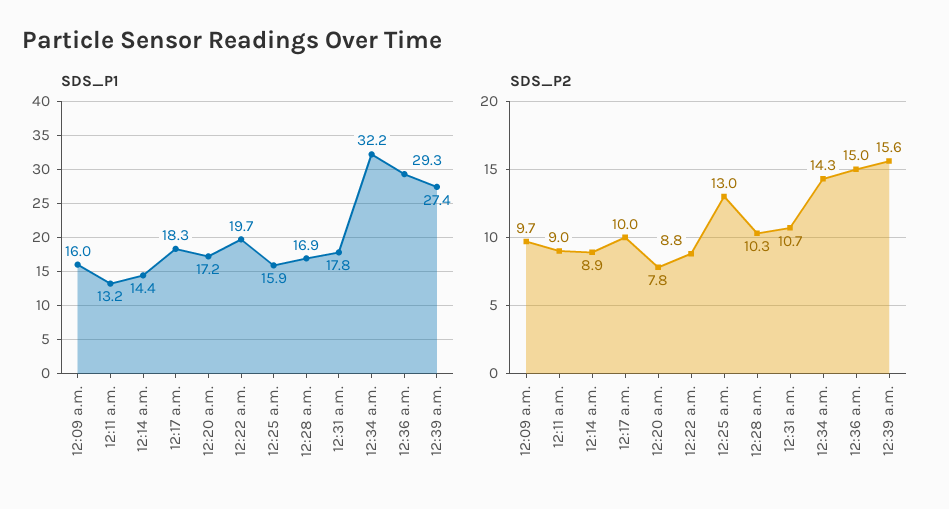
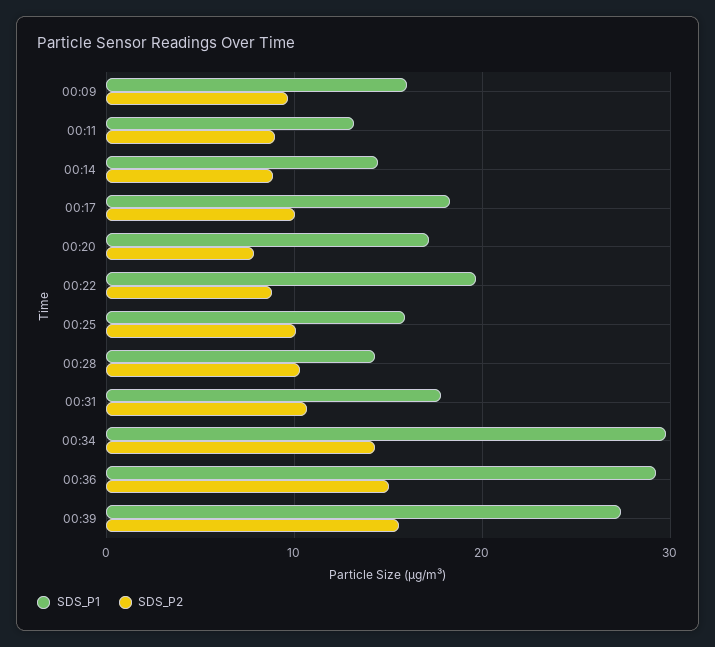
  {
    "SDS_P1": {
      "12:09 a.m.": 16,
      "12:11 a.m.": 13.2,
      "12:14 a.m.": 14.4,
      "12:17 a.m.": 18.3,
      "12:20 a.m.": 17.2,
      "12:22 a.m.": 19.7,
      "12:25 a.m.": 15.9,
-     "12:28 a.m.": 16.9,
+     "12:28 a.m.": 14,
      "12:31 a.m.": 17.8,
-     "12:34 a.m.": 32.2,
+     "12:34 a.m.": 30,
      "12:36 a.m.": 29.3,
      "12:39 a.m.": 27.4
    },
    "SDS_P2": {
      "12:09 a.m.": 9.7,
      "12:11 a.m.": 9,
      "12:14 a.m.": 8.9,
      "12:17 a.m.": 10,
      "12:20 a.m.": 7.8,
      "12:22 a.m.": 8.8,
-     "12:25 a.m.": 13,
+     "12:25 a.m.": 10,
      "12:28 a.m.": 10.3,
      "12:31 a.m.": 10.7,
      "12:34 a.m.": 14.3,
      "12:36 a.m.": 15,
      "12:39 a.m.": 15.6
    }
  }

